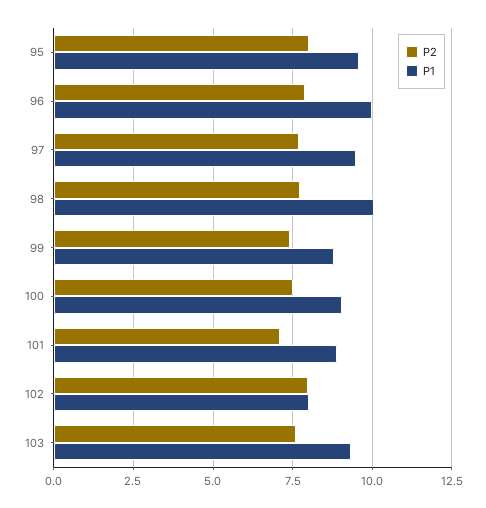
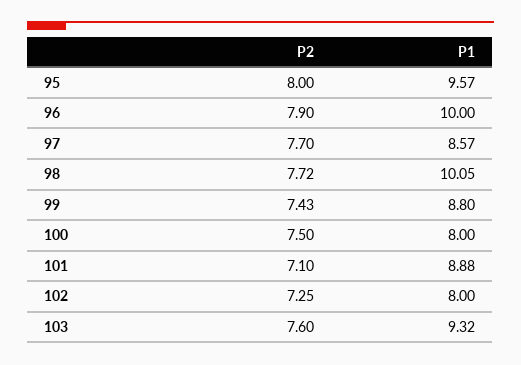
  {
    "P2": {
      "95": 8,
      "96": 7.9,
      "97": 7.7,
      "98": 7.72,
      "99": 7.43,
      "100": 7.5,
      "101": 7.1,
-     "102": 8,
+     "102": 7.25,
      "103": 7.6
    },
    "P1": {
      "95": 9.57,
      "96": 10,
-     "97": 9.5,
+     "97": 8.57,
      "98": 10.05,
      "99": 8.8,
-     "100": 9,
+     "100": 8,
      "101": 8.88,
      "102": 8,
      "103": 9.32
    }
  }

